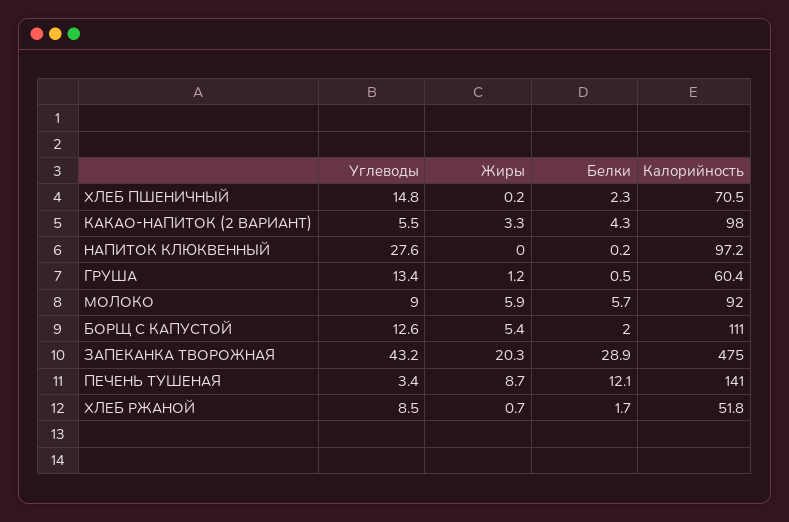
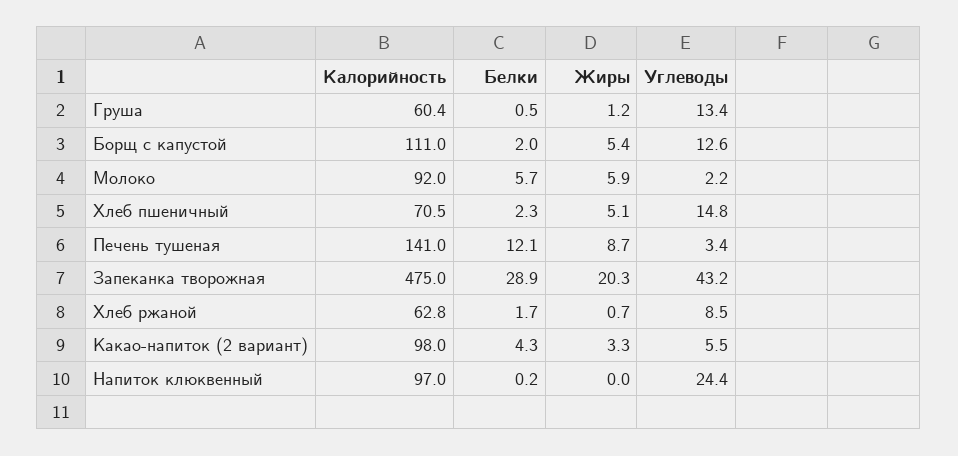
  {
    "Углеводы": {
      "ХЛЕБ ПШЕНИЧНЫЙ": 14.8,
      "КАКАО-НАПИТОК (2 ВАРИАНТ)": 5.5,
-     "НАПИТОК КЛЮКВЕННЫЙ": 27.6,
+     "НАПИТОК КЛЮКВЕННЫЙ": 24.4,
      "ГРУША": 13.4,
-     "МОЛОКО": 9,
+     "МОЛОКО": 2.2,
      "БОРЩ С КАПУСТОЙ": 12.6,
      "ЗАПЕКАНКА ТВОРОЖНАЯ": 43.2,
      "ПЕЧЕНЬ ТУШЕНАЯ": 3.4,
      "ХЛЕБ РЖАНОЙ": 8.5
    },
    "Жиры": {
-     "ХЛЕБ ПШЕНИЧНЫЙ": 0.2,
+     "ХЛЕБ ПШЕНИЧНЫЙ": 5.1,
      "КАКАО-НАПИТОК (2 ВАРИАНТ)": 3.3,
      "НАПИТОК КЛЮКВЕННЫЙ": 0,
      "ГРУША": 1.2,
      "МОЛОКО": 5.9,
      "БОРЩ С КАПУСТОЙ": 5.4,
      "ЗАПЕКАНКА ТВОРОЖНАЯ": 20.3,
      "ПЕЧЕНЬ ТУШЕНАЯ": 8.7,
      "ХЛЕБ РЖАНОЙ": 0.7
    },
    "Белки": {
      "ХЛЕБ ПШЕНИЧНЫЙ": 2.3,
      "КАКАО-НАПИТОК (2 ВАРИАНТ)": 4.3,
      "НАПИТОК КЛЮКВЕННЫЙ": 0.2,
      "ГРУША": 0.5,
      "МОЛОКО": 5.7,
      "БОРЩ С КАПУСТОЙ": 2,
      "ЗАПЕКАНКА ТВОРОЖНАЯ": 28.9,
      "ПЕЧЕНЬ ТУШЕНАЯ": 12.1,
      "ХЛЕБ РЖАНОЙ": 1.7
    },
    "Калорийность": {
      "ХЛЕБ ПШЕНИЧНЫЙ": 70.5,
      "КАКАО-НАПИТОК (2 ВАРИАНТ)": 98,
-     "НАПИТОК КЛЮКВЕННЫЙ": 97.2,
+     "НАПИТОК КЛЮКВЕННЫЙ": 97,
      "ГРУША": 60.4,
      "МОЛОКО": 92,
      "БОРЩ С КАПУСТОЙ": 111,
      "ЗАПЕКАНКА ТВОРОЖНАЯ": 475,
      "ПЕЧЕНЬ ТУШЕНАЯ": 141,
-     "ХЛЕБ РЖАНОЙ": 51.8
+     "ХЛЕБ РЖАНОЙ": 62.8
    }
  }

